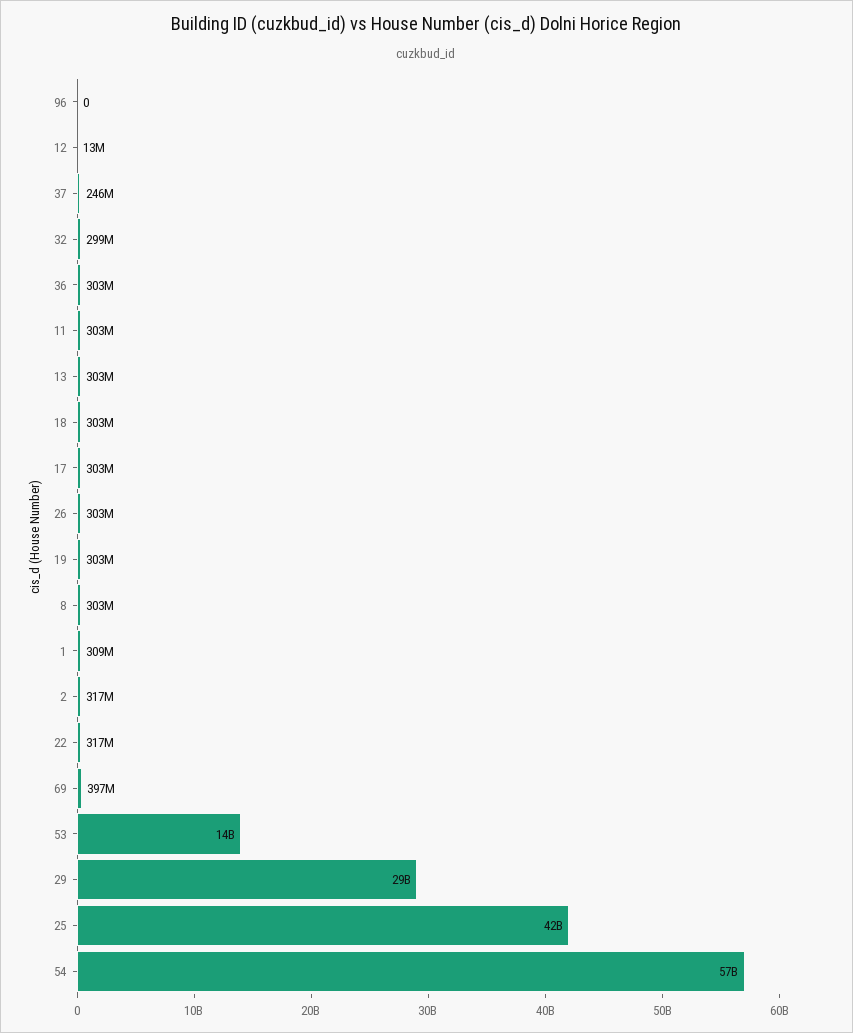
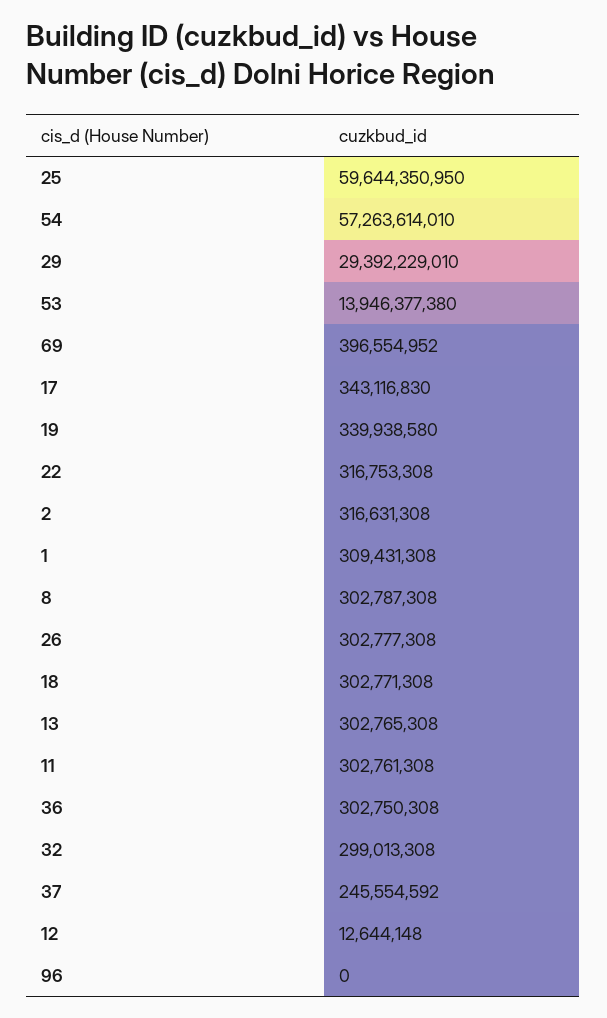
  {
    "96": 0,
    "12": 12644148,
    "37": 245554592,
    "32": 299013308,
    "36": 302750308,
    "11": 302761308,
    "13": 302765308,
    "18": 302771308,
-   "17": 303000000,
+   "17": 343116830,
    "26": 302777308,
-   "19": 303000000,
+   "19": 339938580,
    "8": 302787308,
    "1": 309431308,
    "2": 316631308,
    "22": 316753308,
    "69": 396554952,
    "53": 13946377380,
    "29": 29392229010,
-   "25": 42000000000,
+   "25": 59644350950,
    "54": 57263614010
  }

